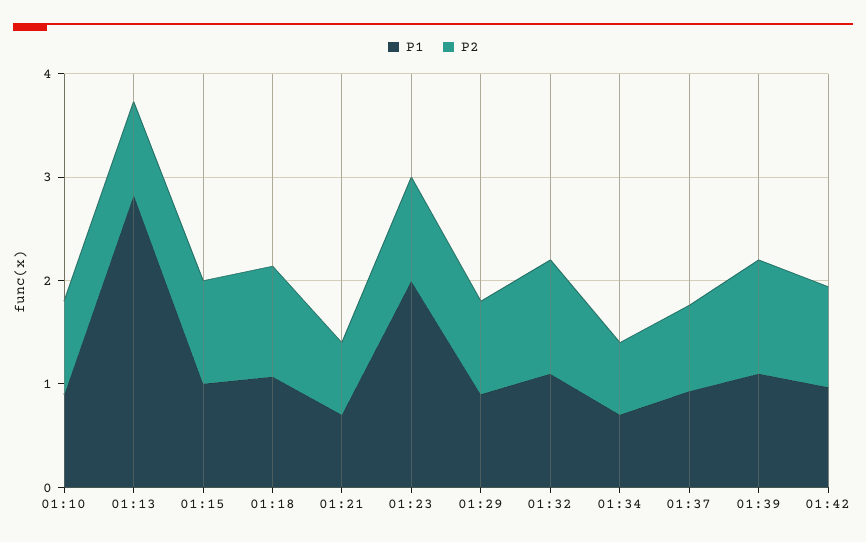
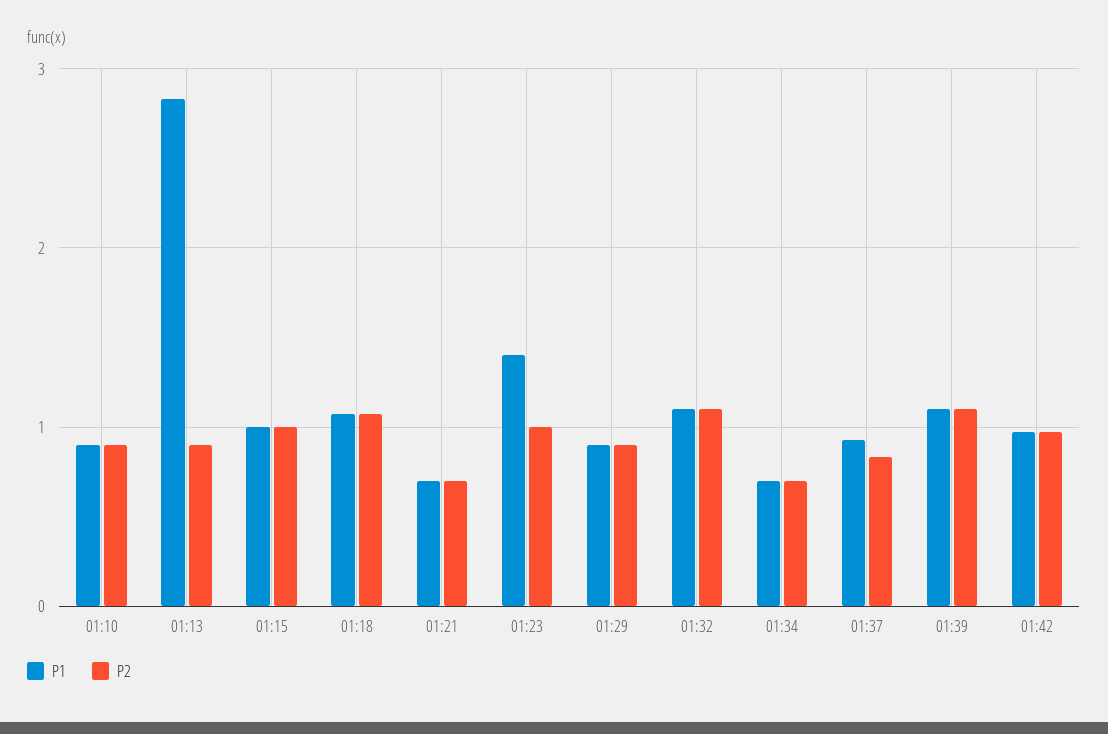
  {
    "P1": {
      "01:10": 0.9,
      "01:13": 2.8,
      "01:15": 1,
      "01:18": 1.1,
      "01:21": 0.7,
-     "01:23": 2,
+     "01:23": 1.4,
      "01:29": 0.9,
      "01:32": 1.1,
      "01:34": 0.7,
      "01:37": 0.9,
      "01:39": 1.1,
      "01:42": 1
    },
    "P2": {
      "01:10": 0.9,
      "01:13": 0.9,
      "01:15": 1,
      "01:18": 1.1,
      "01:21": 0.7,
      "01:23": 1,
      "01:29": 0.9,
      "01:32": 1.1,
      "01:34": 0.7,
      "01:37": 0.8,
      "01:39": 1.1,
      "01:42": 1
    }
  }

